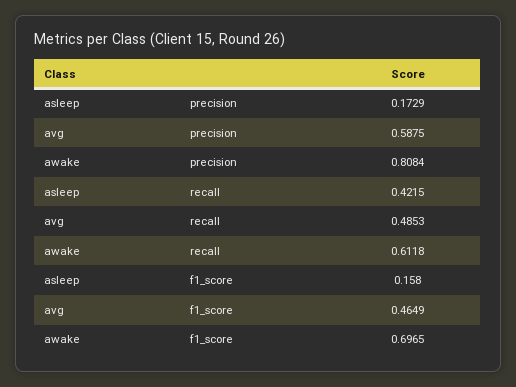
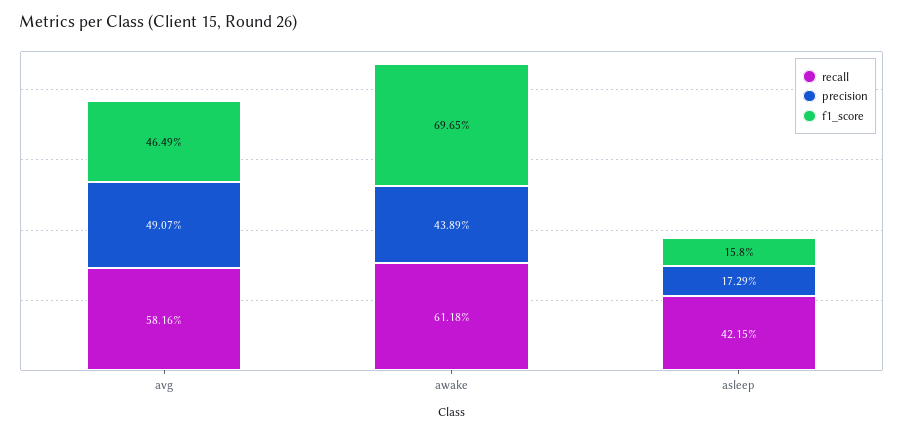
  {
    "precision": {
      "asleep": 0.1729,
-     "avg": 0.5875,
+     "avg": 0.4907,
-     "awake": 0.8084
+     "awake": 0.4389
    },
    "recall": {
      "asleep": 0.4215,
-     "avg": 0.4853,
+     "avg": 0.5816,
      "awake": 0.6118
    },
    "f1_score": {
      "asleep": 0.158,
      "avg": 0.4649,
      "awake": 0.6965
    }
  }

